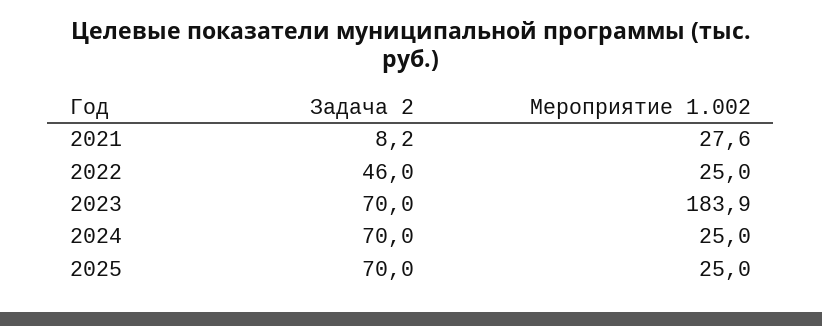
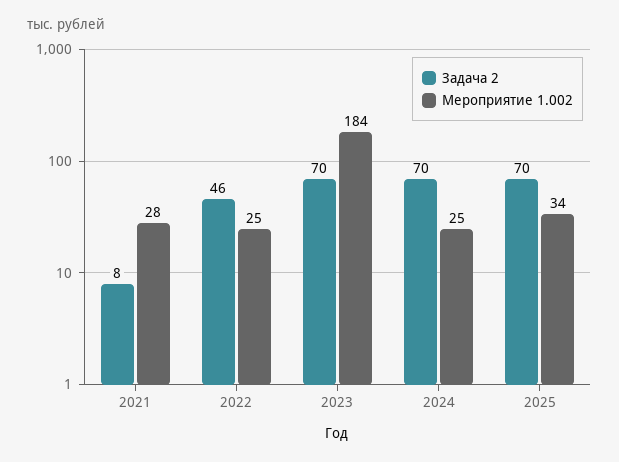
  {
    "Задача 2": {
      "2021": 8.2,
      "2022": 46,
      "2023": 70,
      "2024": 70,
      "2025": 70
    },
    "Мероприятие 1.002": {
      "2021": 27.6,
      "2022": 25,
      "2023": 183.9,
      "2024": 25,
-     "2025": 25
+     "2025": 34
    }
  }

